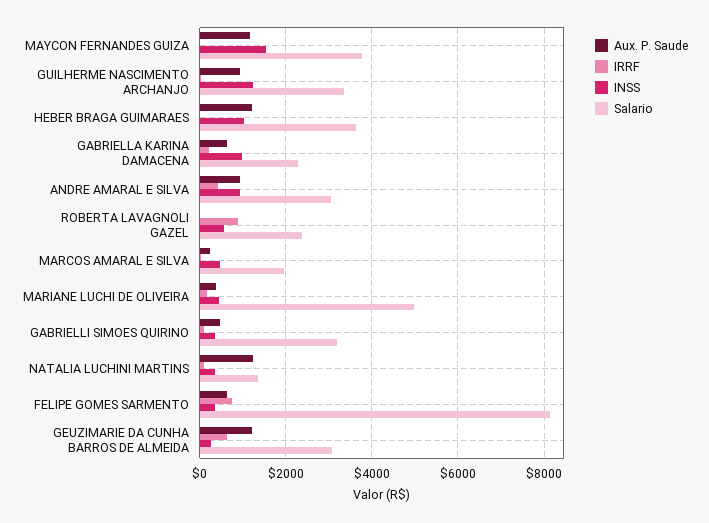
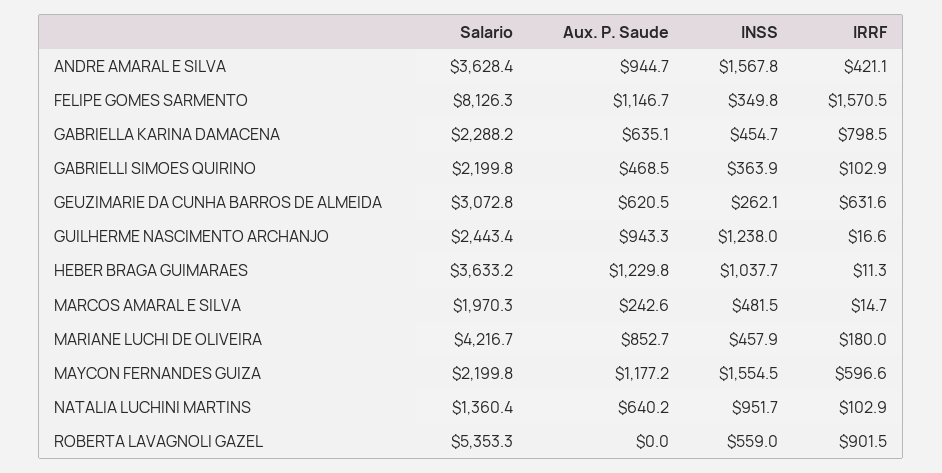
  {
    "Aux. P. Saude": {
      "MAYCON FERNANDES GUIZA": 1177.2,
      "GUILHERME NASCIMENTO ARCHANJO": 943.3,
      "HEBER BRAGA GUIMARAES": 1229.8,
      "GABRIELLA KARINA DAMACENA": 635.1,
      "ANDRE AMARAL E SILVA": 944.7,
      "ROBERTA LAVAGNOLI GAZEL": 0,
      "MARCOS AMARAL E SILVA": 242.6,
-     "MARIANE LUCHI DE OLIVEIRA": 400,
+     "MARIANE LUCHI DE OLIVEIRA": 852.7,
      "GABRIELLI SIMOES QUIRINO": 468.5,
-     "NATALIA LUCHINI MARTINS": 1200,
+     "NATALIA LUCHINI MARTINS": 640.2,
-     "FELIPE GOMES SARMENTO": 600,
+     "FELIPE GOMES SARMENTO": 1146.7,
-     "GEUZIMARIE DA CUNHA BARROS DE ALMEIDA": 1200
+     "GEUZIMARIE DA CUNHA BARROS DE ALMEIDA": 620.5
    },
    "IRRF": {
-     "MAYCON FERNANDES GUIZA": 0,
+     "MAYCON FERNANDES GUIZA": 596.6,
      "GUILHERME NASCIMENTO ARCHANJO": 16.6,
      "HEBER BRAGA GUIMARAES": 11.3,
-     "GABRIELLA KARINA DAMACENA": 200,
+     "GABRIELLA KARINA DAMACENA": 798.5,
      "ANDRE AMARAL E SILVA": 421.1,
      "ROBERTA LAVAGNOLI GAZEL": 901.5,
      "MARCOS AMARAL E SILVA": 14.7,
      "MARIANE LUCHI DE OLIVEIRA": 180,
      "GABRIELLI SIMOES QUIRINO": 102.9,
      "NATALIA LUCHINI MARTINS": 102.9,
-     "FELIPE GOMES SARMENTO": 800,
+     "FELIPE GOMES SARMENTO": 1570.5,
      "GEUZIMARIE DA CUNHA BARROS DE ALMEIDA": 631.6
    },
    "INSS": {
      "MAYCON FERNANDES GUIZA": 1554.5,
      "GUILHERME NASCIMENTO ARCHANJO": 1238,
      "HEBER BRAGA GUIMARAES": 1037.7,
-     "GABRIELLA KARINA DAMACENA": 1000,
+     "GABRIELLA KARINA DAMACENA": 454.7,
-     "ANDRE AMARAL E SILVA": 1000,
+     "ANDRE AMARAL E SILVA": 1567.8,
      "ROBERTA LAVAGNOLI GAZEL": 559,
      "MARCOS AMARAL E SILVA": 481.5,
      "MARIANE LUCHI DE OLIVEIRA": 457.9,
      "GABRIELLI SIMOES QUIRINO": 363.9,
-     "NATALIA LUCHINI MARTINS": 400,
+     "NATALIA LUCHINI MARTINS": 951.7,
      "FELIPE GOMES SARMENTO": 349.8,
      "GEUZIMARIE DA CUNHA BARROS DE ALMEIDA": 262.1
    },
    "Salario": {
-     "MAYCON FERNANDES GUIZA": 3800,
+     "MAYCON FERNANDES GUIZA": 2199.8,
-     "GUILHERME NASCIMENTO ARCHANJO": 3400,
+     "GUILHERME NASCIMENTO ARCHANJO": 2443.4,
      "HEBER BRAGA GUIMARAES": 3633.2,
      "GABRIELLA KARINA DAMACENA": 2288.2,
-     "ANDRE AMARAL E SILVA": 3000,
+     "ANDRE AMARAL E SILVA": 3628.4,
-     "ROBERTA LAVAGNOLI GAZEL": 2400,
+     "ROBERTA LAVAGNOLI GAZEL": 5353.3,
      "MARCOS AMARAL E SILVA": 1970.3,
-     "MARIANE LUCHI DE OLIVEIRA": 5000,
+     "MARIANE LUCHI DE OLIVEIRA": 4216.7,
-     "GABRIELLI SIMOES QUIRINO": 3200,
+     "GABRIELLI SIMOES QUIRINO": 2199.8,
      "NATALIA LUCHINI MARTINS": 1360.4,
      "FELIPE GOMES SARMENTO": 8126.3,
      "GEUZIMARIE DA CUNHA BARROS DE ALMEIDA": 3072.8
    }
  }

